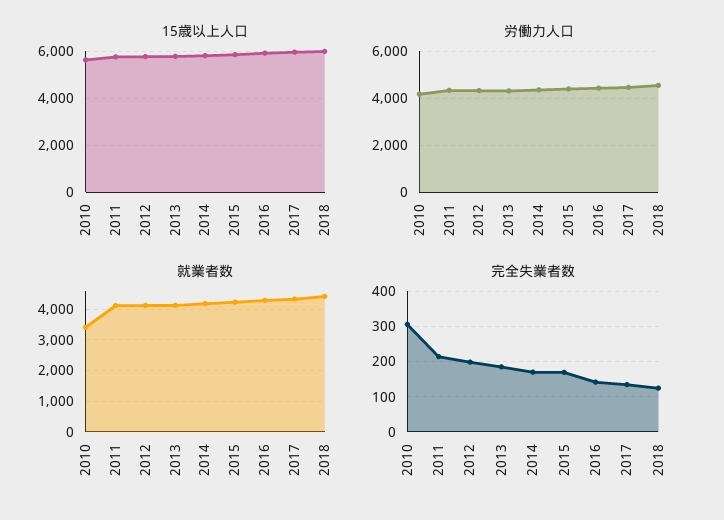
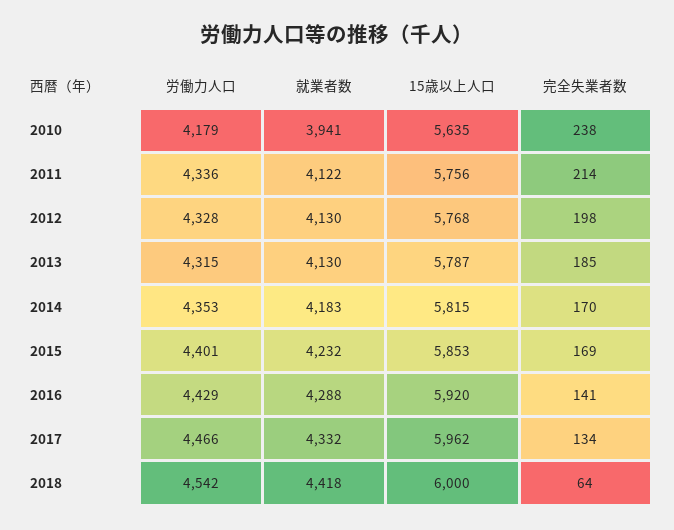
  {
    "15歳以上人口": {
      "2010": 5635,
      "2011": 5756,
      "2012": 5768,
      "2013": 5787,
      "2014": 5815,
      "2015": 5853,
      "2016": 5920,
      "2017": 5962,
      "2018": 6000
    },
    "労働力人口": {
      "2010": 4179,
      "2011": 4336,
      "2012": 4328,
      "2013": 4315,
      "2014": 4353,
      "2015": 4401,
      "2016": 4429,
      "2017": 4466,
      "2018": 4542
    },
    "就業者数": {
-     "2010": 3400,
+     "2010": 3941,
      "2011": 4122,
      "2012": 4130,
      "2013": 4130,
      "2014": 4183,
      "2015": 4232,
      "2016": 4288,
      "2017": 4332,
      "2018": 4418
    },
    "完全失業者数": {
-     "2010": 300,
+     "2010": 238,
      "2011": 214,
      "2012": 198,
      "2013": 185,
      "2014": 170,
      "2015": 169,
      "2016": 141,
      "2017": 134,
-     "2018": 120
+     "2018": 64
    }
  }

